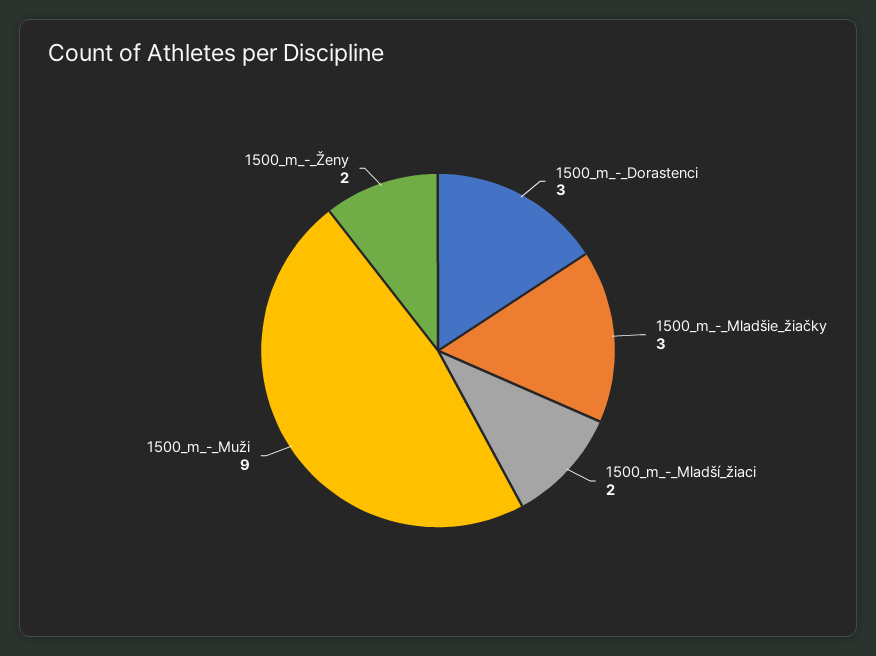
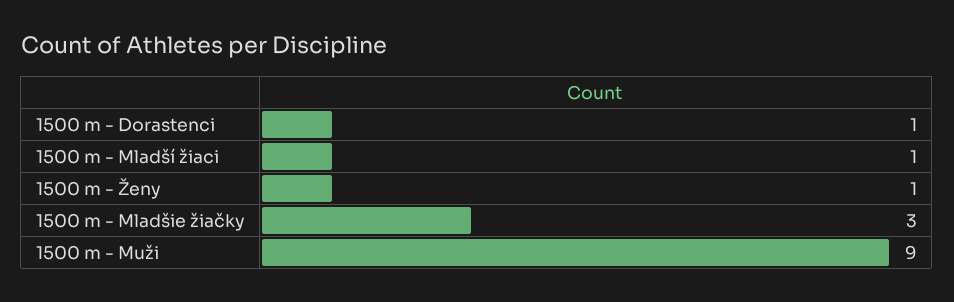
  {
-   "1500_m_-_Dorastenci": 3,
+   "1500_m_-_Dorastenci": 1,
    "1500_m_-_Mladšie_žiačky": 3,
-   "1500_m_-_Mladší_žiaci": 2,
+   "1500_m_-_Mladší_žiaci": 1,
    "1500_m_-_Muži": 9,
-   "1500_m_-_Ženy": 2
+   "1500_m_-_Ženy": 1
  }

